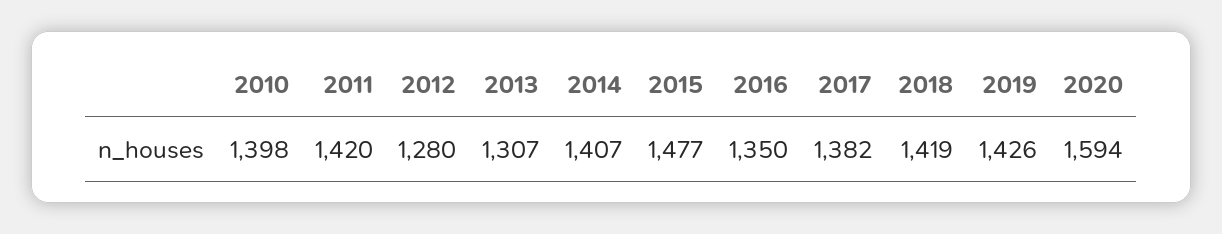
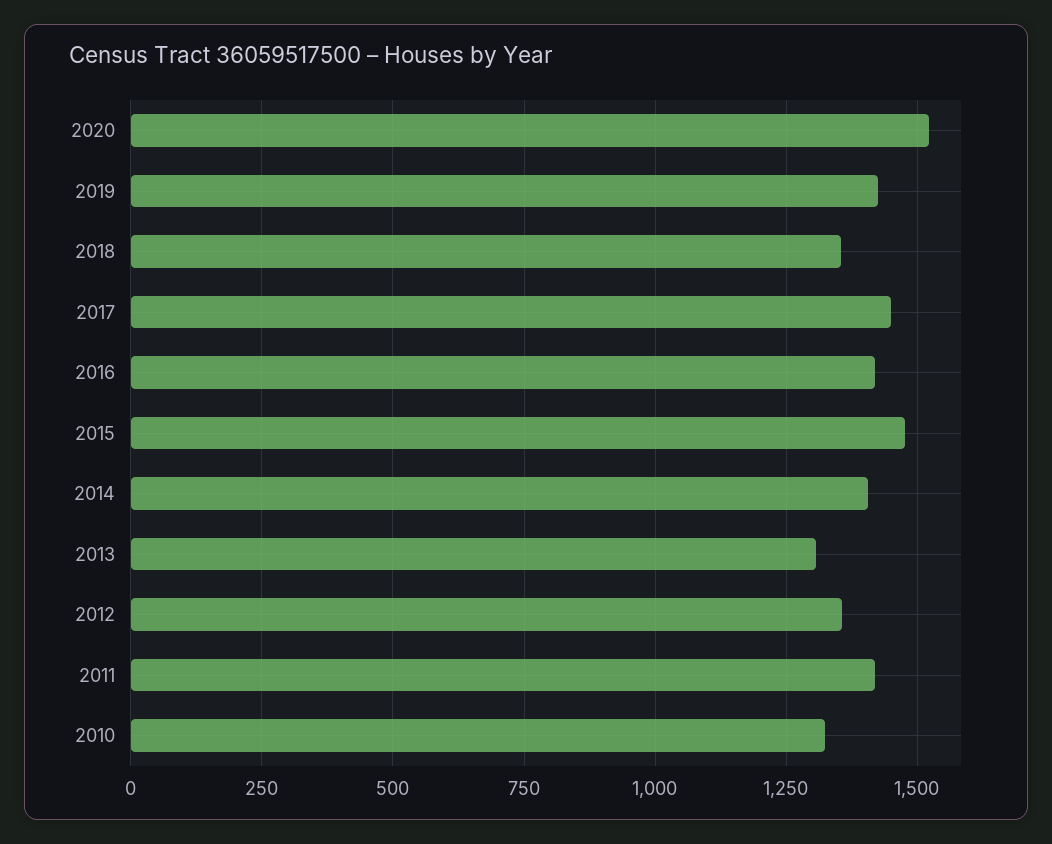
  {
-   "2010": 1398,
+   "2010": 1325,
    "2011": 1420,
-   "2012": 1280,
+   "2012": 1350,
    "2013": 1307,
    "2014": 1407,
    "2015": 1477,
-   "2016": 1350,
+   "2016": 1425,
-   "2017": 1382,
+   "2017": 1450,
-   "2018": 1419,
+   "2018": 1350,
    "2019": 1426,
-   "2020": 1594
+   "2020": 1525
  }

